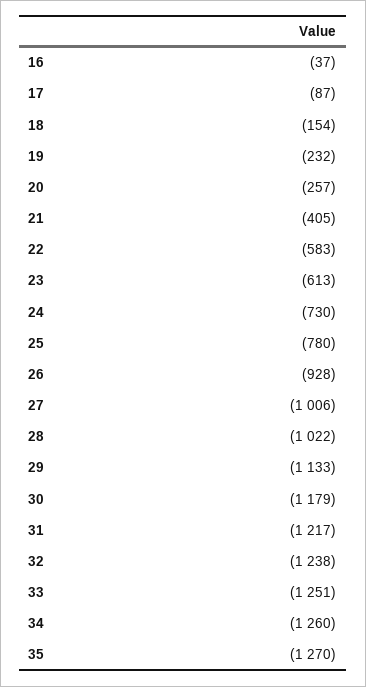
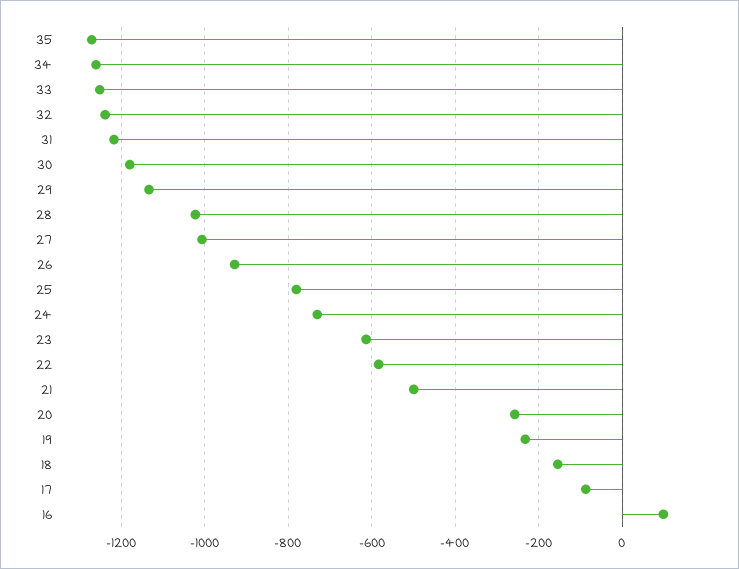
  {
-   "16": -37,
+   "16": 100,
    "17": -87,
    "18": -154,
    "19": -232,
    "20": -257,
-   "21": -405,
+   "21": -500,
    "22": -583,
    "23": -613,
    "24": -730,
    "25": -780,
    "26": -928,
    "27": -1006,
    "28": -1022,
    "29": -1133,
    "30": -1179,
    "31": -1217,
    "32": -1238,
    "33": -1251,
    "34": -1260,
    "35": -1270
  }

